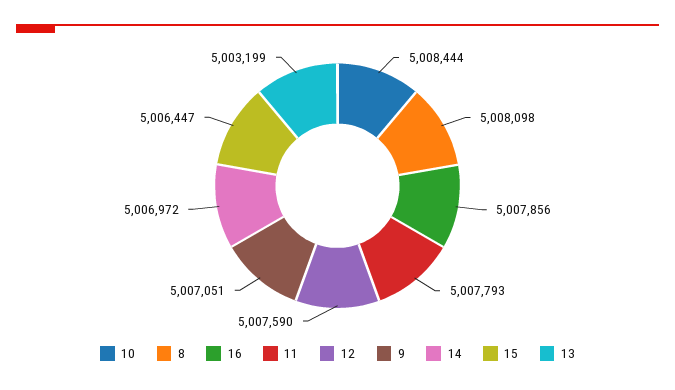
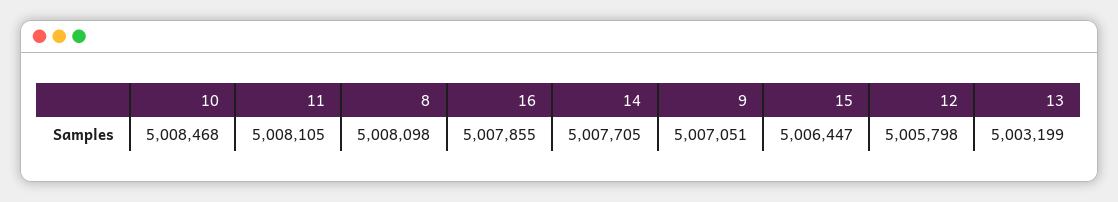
  {
-   "10": 5008444,
+   "10": 5008468,
    "8": 5008098,
-   "16": 5007856,
+   "16": 5007855,
-   "11": 5007793,
+   "11": 5008105,
-   "12": 5007590,
+   "12": 5005798,
    "9": 5007051,
-   "14": 5006972,
+   "14": 5007705,
    "15": 5006447,
    "13": 5003199
  }

